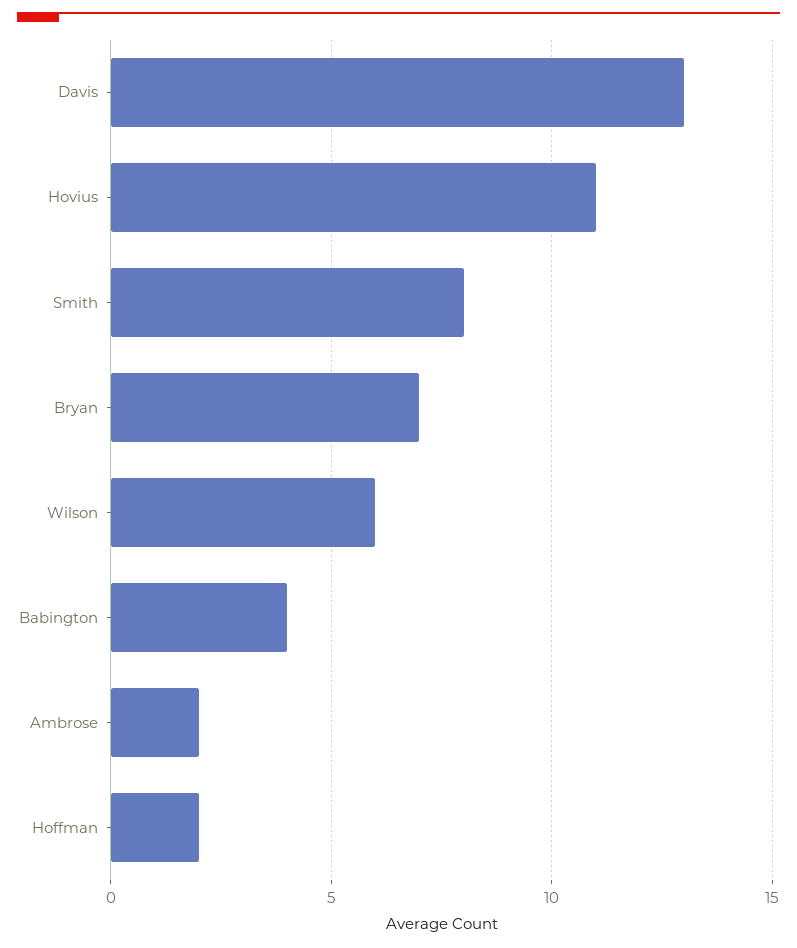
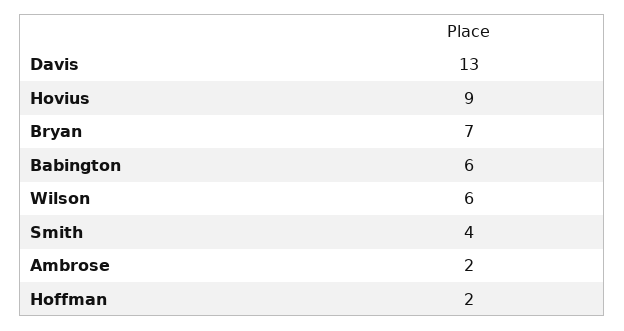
  {
    "Davis": 13,
-   "Hovius": 11,
+   "Hovius": 9,
-   "Smith": 8,
+   "Smith": 4,
    "Bryan": 7,
    "Wilson": 6,
-   "Babington": 4,
+   "Babington": 6,
    "Ambrose": 2,
    "Hoffman": 2
  }

